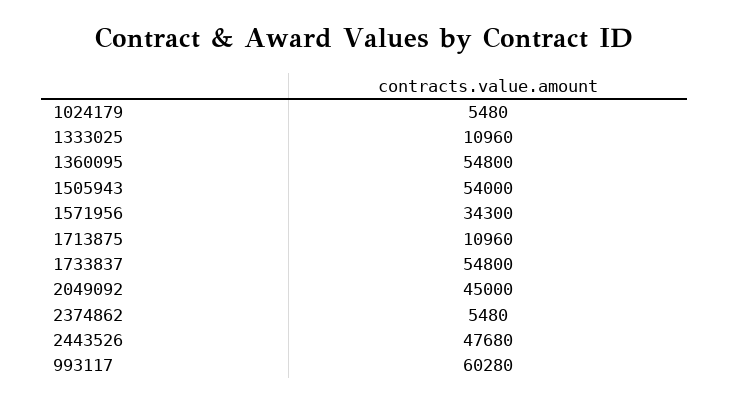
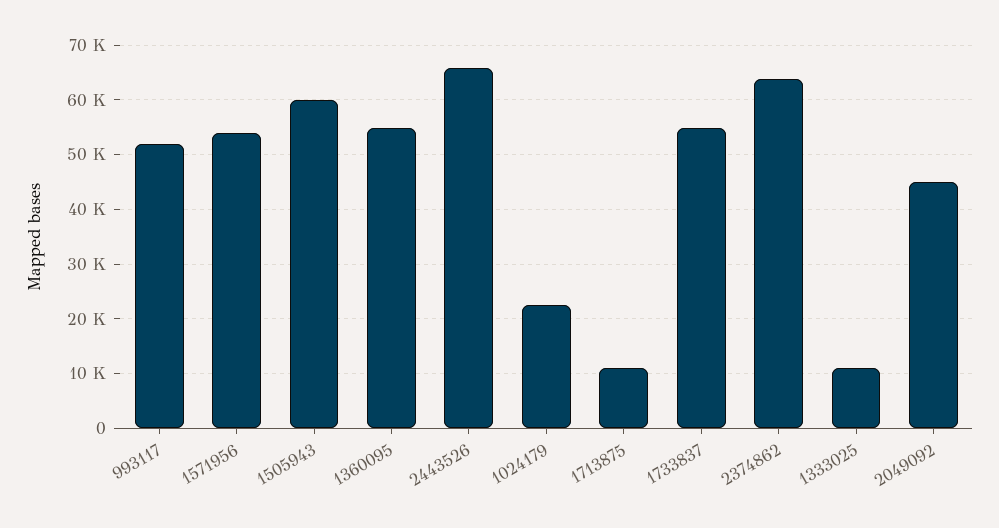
  {
-   "1024179": 5480,
+   "1024179": 22000,
    "1333025": 10960,
    "1360095": 54800,
-   "1505943": 54000,
+   "1505943": 60000,
-   "1571956": 34300,
+   "1571956": 54000,
    "1713875": 10960,
    "1733837": 54800,
    "2049092": 45000,
-   "2374862": 5480,
+   "2374862": 64000,
-   "2443526": 47680,
+   "2443526": 66000,
-   "993117": 60280
+   "993117": 52000
  }

